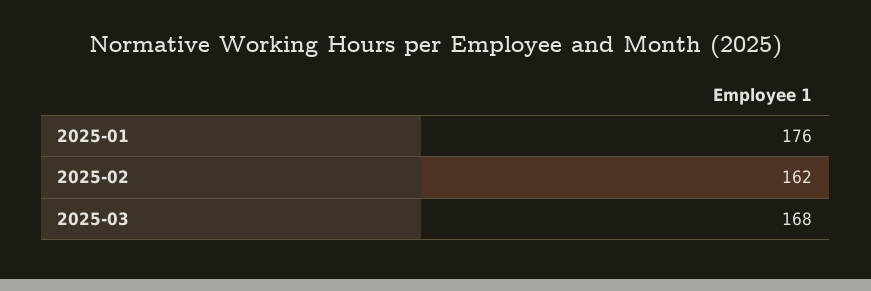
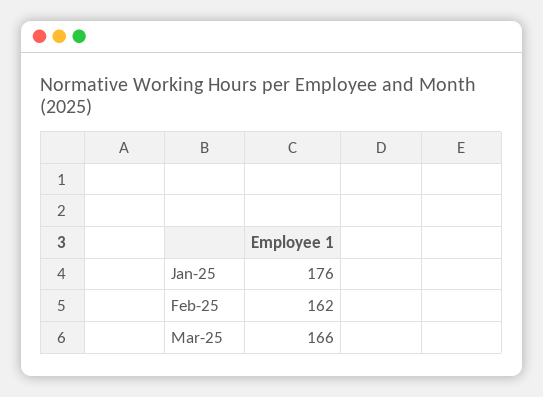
  {
    "2025-01": 176,
    "2025-02": 162,
-   "2025-03": 168
+   "2025-03": 166
  }

